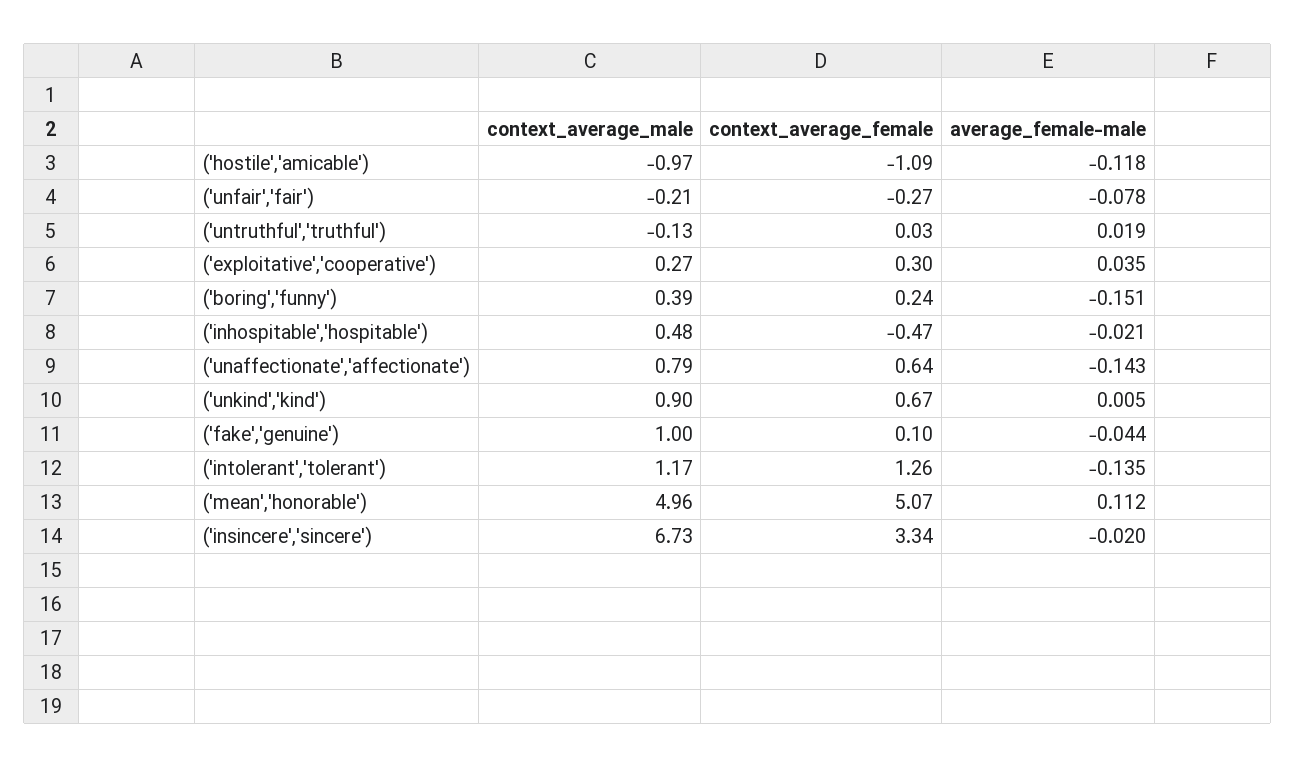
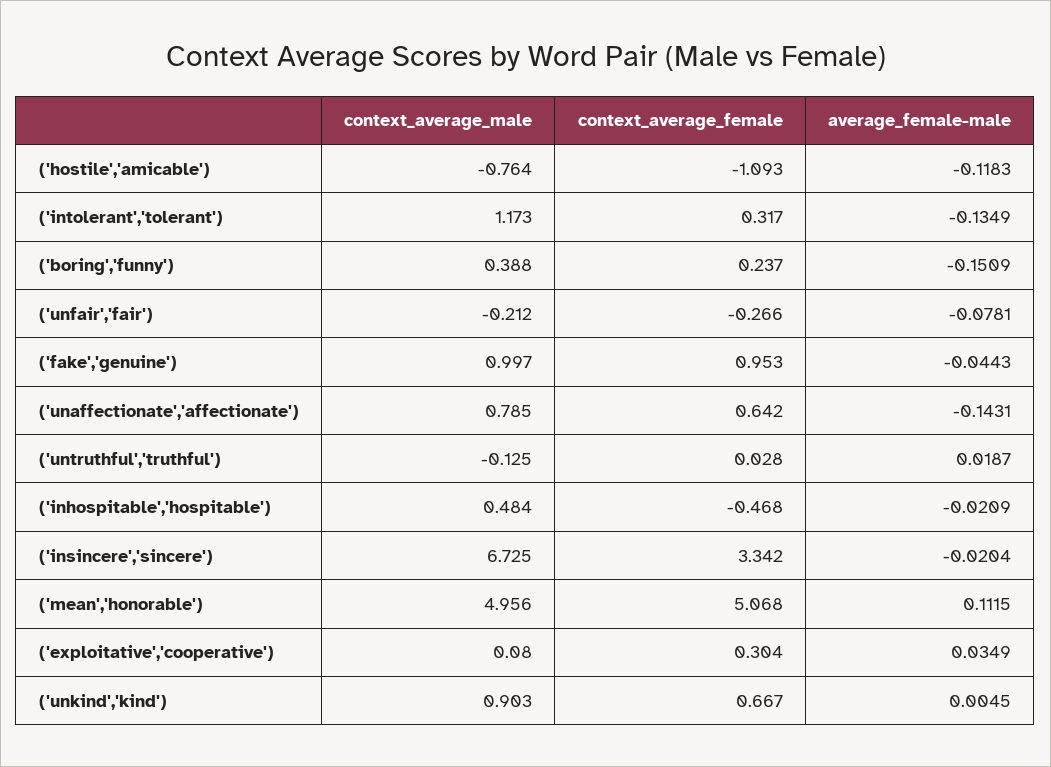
  {
    "context_average_male": {
-     "('hostile','amicable')": -0.97,
+     "('hostile','amicable')": -0.764,
      "('unfair','fair')": -0.212,
      "('untruthful','truthful')": -0.125,
-     "('exploitative','cooperative')": 0.27,
+     "('exploitative','cooperative')": 0.08,
      "('boring','funny')": 0.388,
      "('inhospitable','hospitable')": 0.484,
      "('unaffectionate','affectionate')": 0.785,
      "('unkind','kind')": 0.903,
      "('fake','genuine')": 0.997,
      "('intolerant','tolerant')": 1.173,
      "('mean','honorable')": 4.956,
      "('insincere','sincere')": 6.725
    },
    "context_average_female": {
      "('hostile','amicable')": -1.093,
      "('unfair','fair')": -0.266,
      "('untruthful','truthful')": 0.028,
      "('exploitative','cooperative')": 0.304,
      "('boring','funny')": 0.237,
      "('inhospitable','hospitable')": -0.468,
      "('unaffectionate','affectionate')": 0.642,
      "('unkind','kind')": 0.667,
-     "('fake','genuine')": 0.1,
+     "('fake','genuine')": 0.953,
-     "('intolerant','tolerant')": 1.26,
+     "('intolerant','tolerant')": 0.317,
      "('mean','honorable')": 5.068,
      "('insincere','sincere')": 3.342
    },
    "average_female-male": {
      "('hostile','amicable')": -0.1183,
      "('unfair','fair')": -0.0781,
      "('untruthful','truthful')": 0.0187,
      "('exploitative','cooperative')": 0.0349,
      "('boring','funny')": -0.1509,
      "('inhospitable','hospitable')": -0.0209,
      "('unaffectionate','affectionate')": -0.1431,
      "('unkind','kind')": 0.0045,
      "('fake','genuine')": -0.0443,
      "('intolerant','tolerant')": -0.1349,
      "('mean','honorable')": 0.1115,
      "('insincere','sincere')": -0.0204
    }
  }

